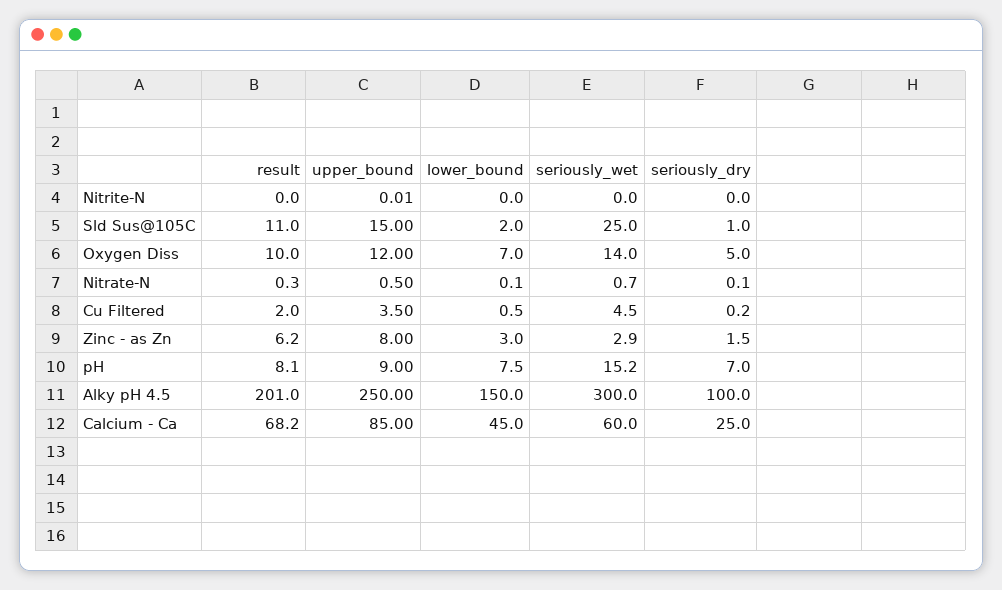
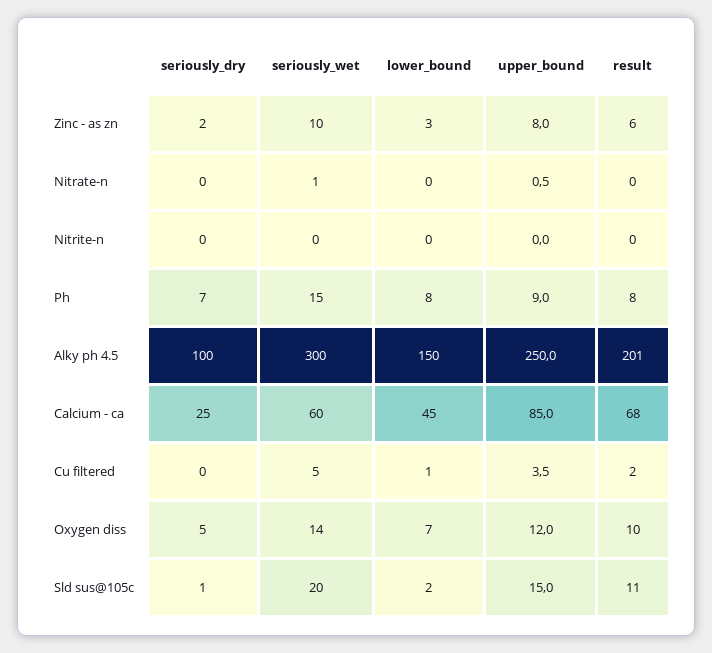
  {
    "result": {
      "Nitrite-N": 0,
      "Sld Sus@105C": 11,
      "Oxygen Diss": 10,
      "Nitrate-N": 0.3,
      "Cu Filtered": 2,
      "Zinc - as Zn": 6.2,
      "pH": 8.1,
      "Alky pH 4.5": 201,
      "Calcium - Ca": 68.2
    },
    "upper_bound": {
      "Nitrite-N": 0.01,
      "Sld Sus@105C": 15,
      "Oxygen Diss": 12,
      "Nitrate-N": 0.5,
      "Cu Filtered": 3.5,
      "Zinc - as Zn": 8,
      "pH": 9,
      "Alky pH 4.5": 250,
      "Calcium - Ca": 85
    },
    "lower_bound": {
      "Nitrite-N": 0,
      "Sld Sus@105C": 2,
      "Oxygen Diss": 7,
      "Nitrate-N": 0.1,
      "Cu Filtered": 0.5,
      "Zinc - as Zn": 3,
      "pH": 7.5,
      "Alky pH 4.5": 150,
      "Calcium - Ca": 45
    },
    "seriously_wet": {
      "Nitrite-N": 0,
-     "Sld Sus@105C": 25,
+     "Sld Sus@105C": 20,
      "Oxygen Diss": 14,
      "Nitrate-N": 0.7,
      "Cu Filtered": 4.5,
-     "Zinc - as Zn": 2.9,
+     "Zinc - as Zn": 10,
      "pH": 15.2,
      "Alky pH 4.5": 300,
      "Calcium - Ca": 60
    },
    "seriously_dry": {
      "Nitrite-N": 0,
      "Sld Sus@105C": 1,
      "Oxygen Diss": 5,
      "Nitrate-N": 0.1,
      "Cu Filtered": 0.2,
      "Zinc - as Zn": 1.5,
      "pH": 7,
      "Alky pH 4.5": 100,
      "Calcium - Ca": 25
    }
  }

